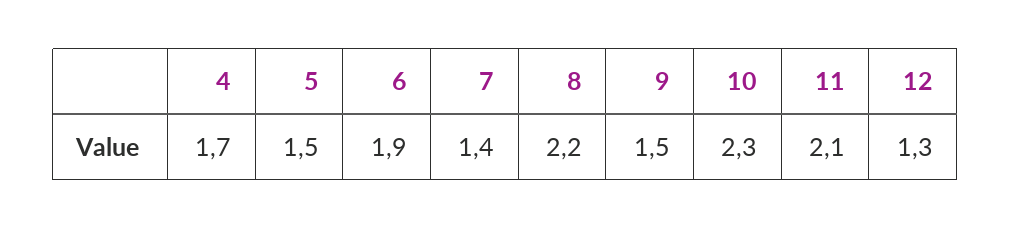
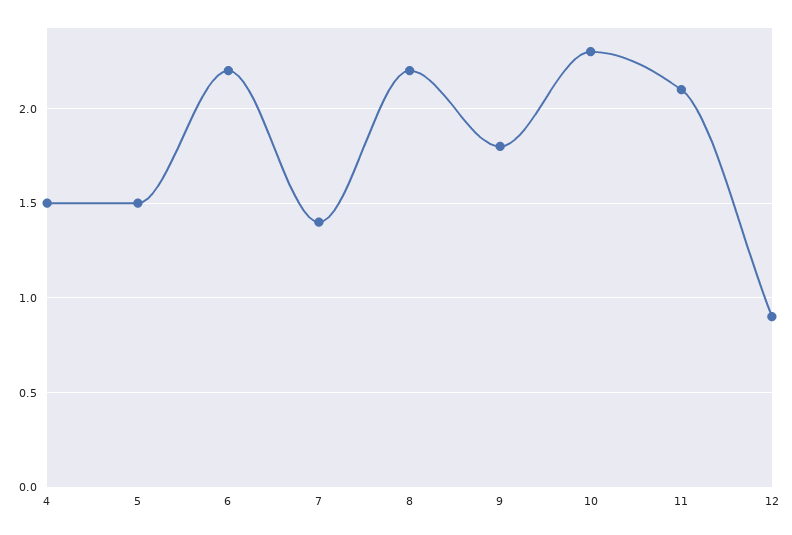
  {
-   "4": 1.7,
+   "4": 1.5,
    "5": 1.5,
-   "6": 1.9,
+   "6": 2.2,
    "7": 1.4,
    "8": 2.2,
-   "9": 1.5,
+   "9": 1.8,
    "10": 2.3,
    "11": 2.1,
-   "12": 1.3
+   "12": 0.9
  }

